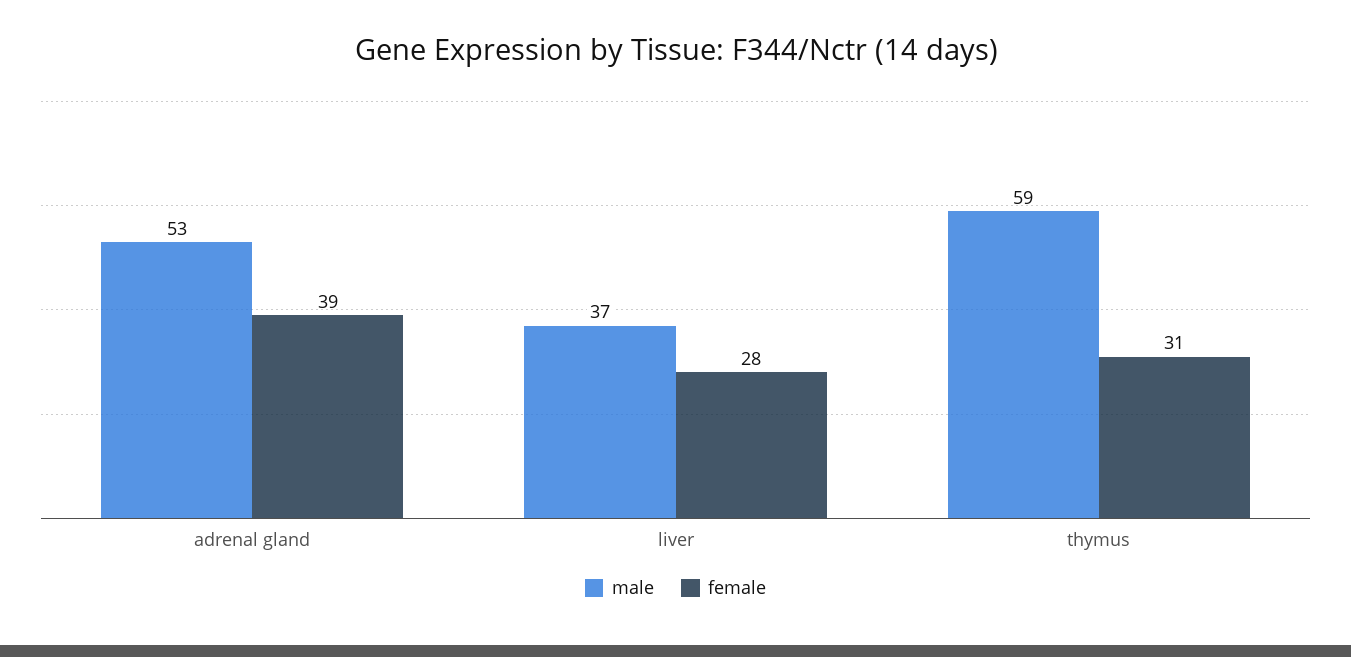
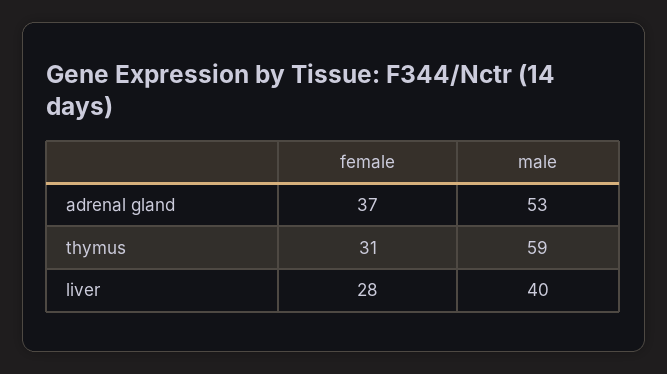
  {
    "male": {
      "adrenal gland": 53,
-     "liver": 37,
+     "liver": 40,
      "thymus": 59
    },
    "female": {
-     "adrenal gland": 39,
+     "adrenal gland": 37,
      "liver": 28,
      "thymus": 31
    }
  }

